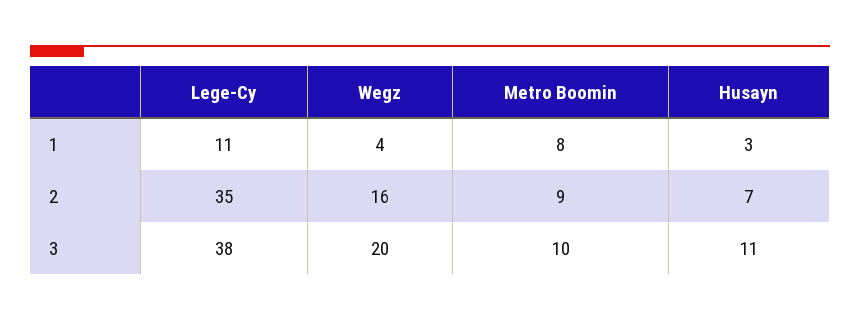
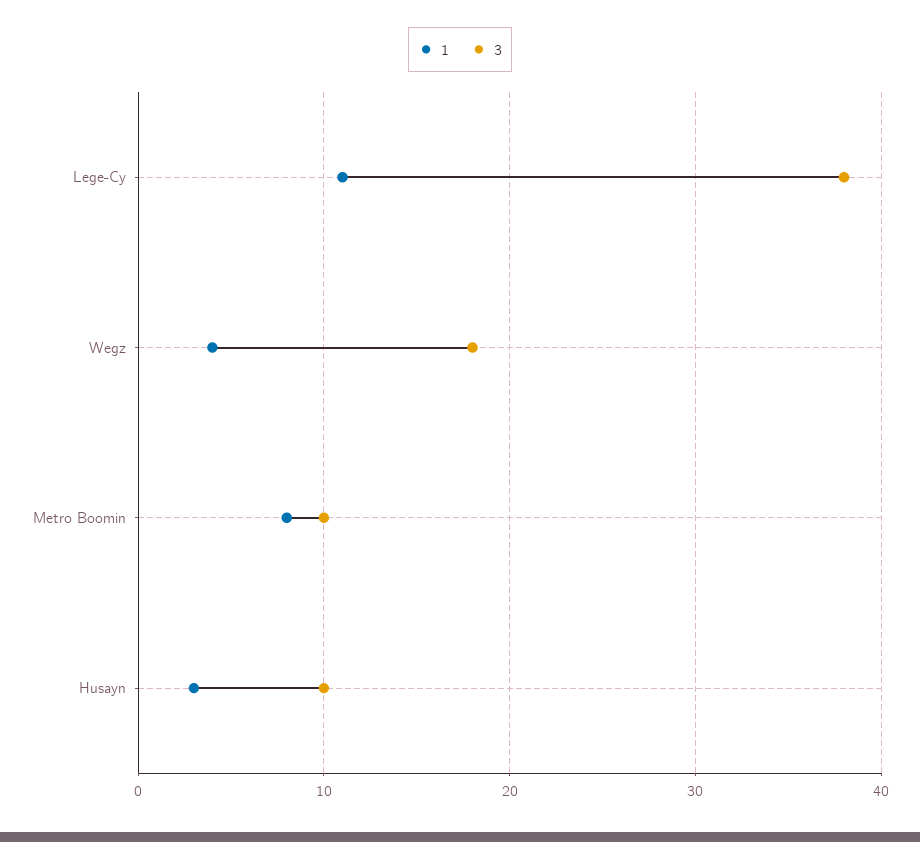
  {
    "1": {
      "Lege-Cy": 11,
      "Wegz": 4,
      "Metro Boomin": 8,
      "Husayn": 3
    },
-   "2": {
-     "Lege-Cy": 35,
-     "Wegz": 16,
-     "Metro Boomin": 9,
-     "Husayn": 7
-   },
    "3": {
      "Lege-Cy": 38,
-     "Wegz": 20,
+     "Wegz": 18,
      "Metro Boomin": 10,
-     "Husayn": 11
+     "Husayn": 10
    }
  }

